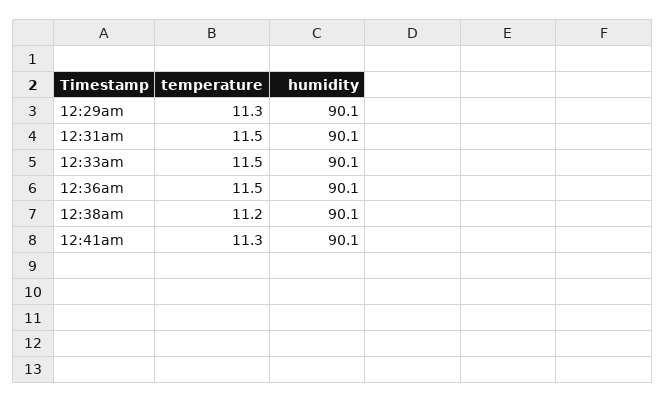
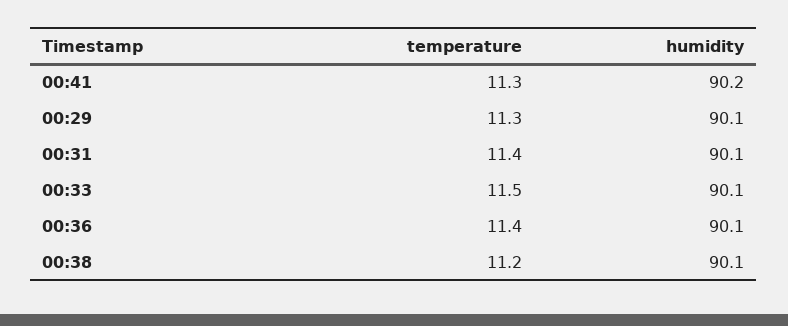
  {
    "temperature": {
      "12:29am": 11.3,
-     "12:31am": 11.5,
+     "12:31am": 11.4,
      "12:33am": 11.5,
-     "12:36am": 11.5,
+     "12:36am": 11.4,
      "12:38am": 11.2,
      "12:41am": 11.3
    },
    "humidity": {
      "12:29am": 90.1,
      "12:31am": 90.1,
      "12:33am": 90.1,
      "12:36am": 90.1,
      "12:38am": 90.1,
-     "12:41am": 90.1
+     "12:41am": 90.2
    }
  }

